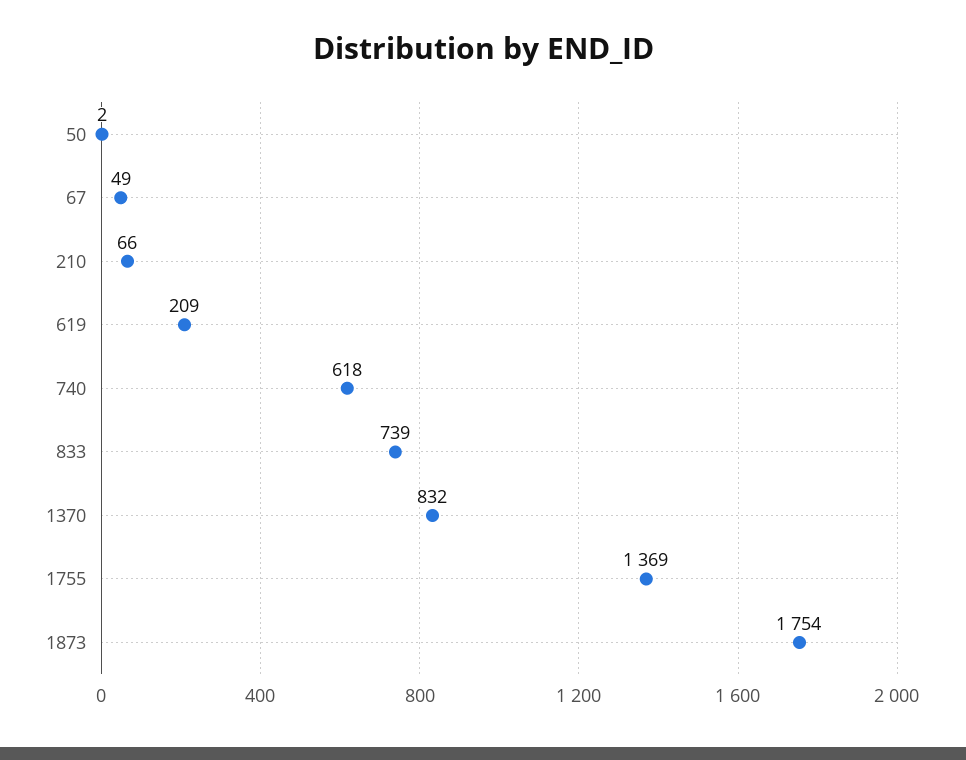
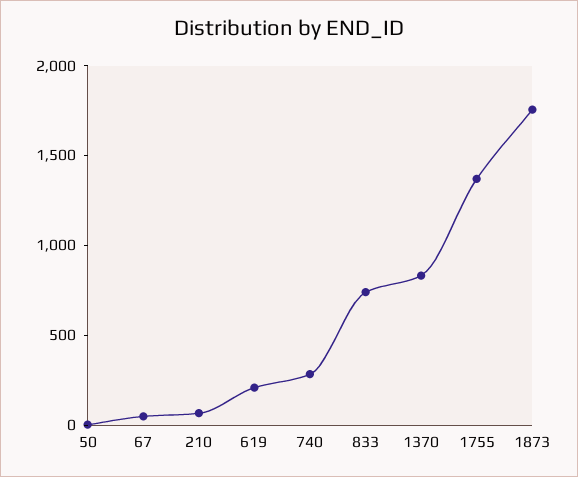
  {
    "50": 2,
    "67": 49,
    "210": 66,
    "619": 209,
-   "740": 618,
+   "740": 300,
    "833": 739,
    "1370": 832,
    "1755": 1369,
    "1873": 1754
  }

